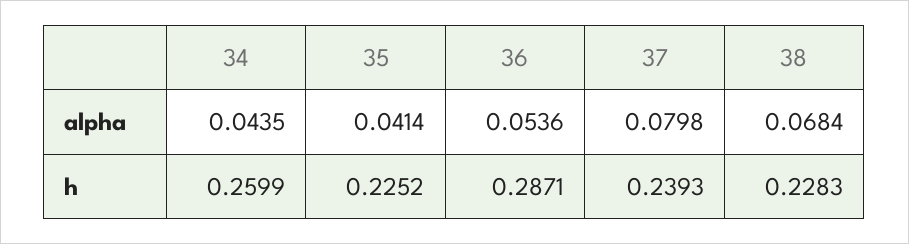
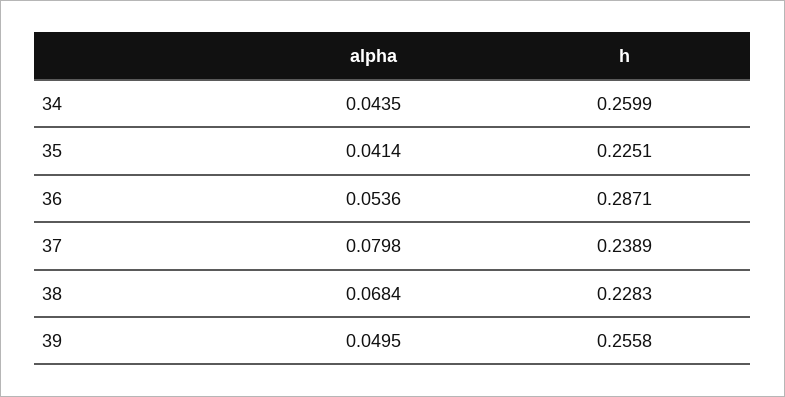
  {
    "34": {
      "alpha": 0.0435,
      "h": 0.2599
    },
    "35": {
      "alpha": 0.0414,
-     "h": 0.2252
+     "h": 0.2251
    },
    "36": {
      "alpha": 0.0536,
      "h": 0.2871
    },
    "37": {
      "alpha": 0.0798,
-     "h": 0.2393
+     "h": 0.2389
    },
    "38": {
      "alpha": 0.0684,
      "h": 0.2283
-   }
+   },
+   "39": {
+     "alpha": 0.0495,
+     "h": 0.2558
+   }
  }

